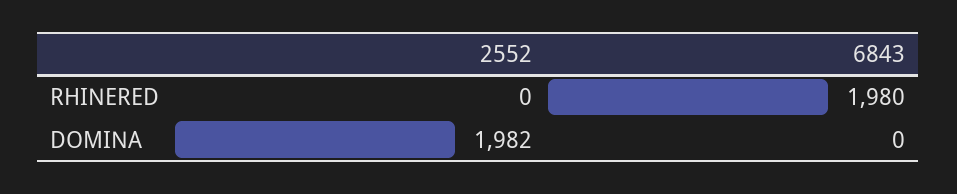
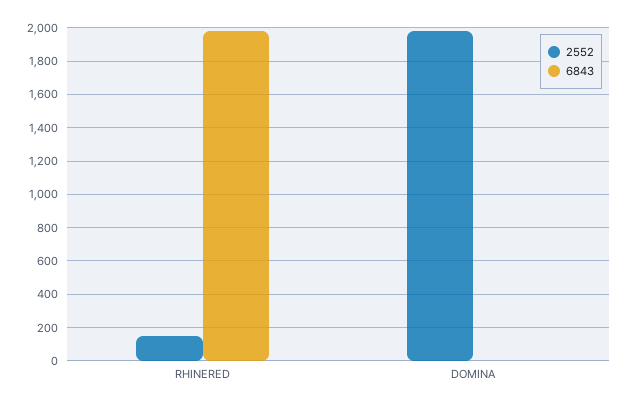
  {
    "2552": {
-     "RHINERED": 0,
+     "RHINERED": 150,
      "DOMINA": 1982
    },
    "6843": {
      "RHINERED": 1980,
      "DOMINA": 0
    }
  }

